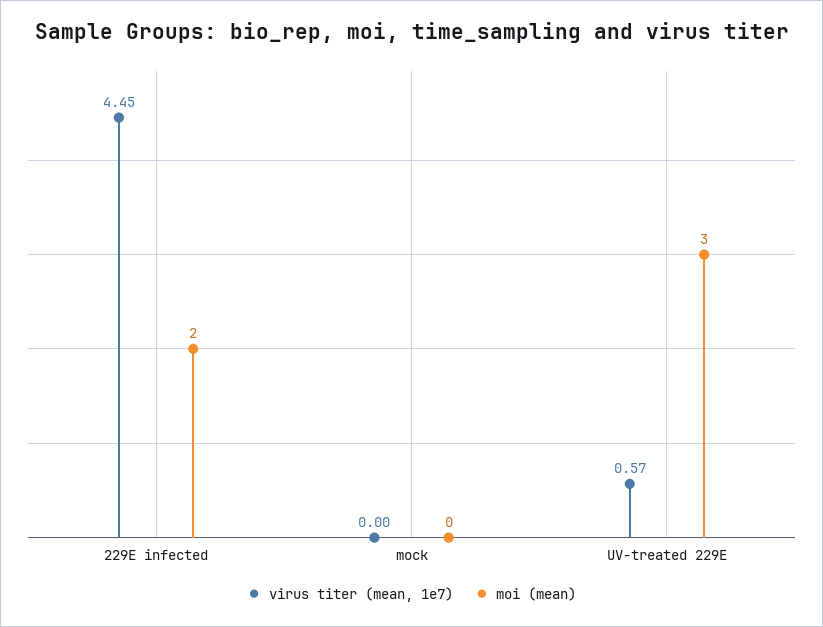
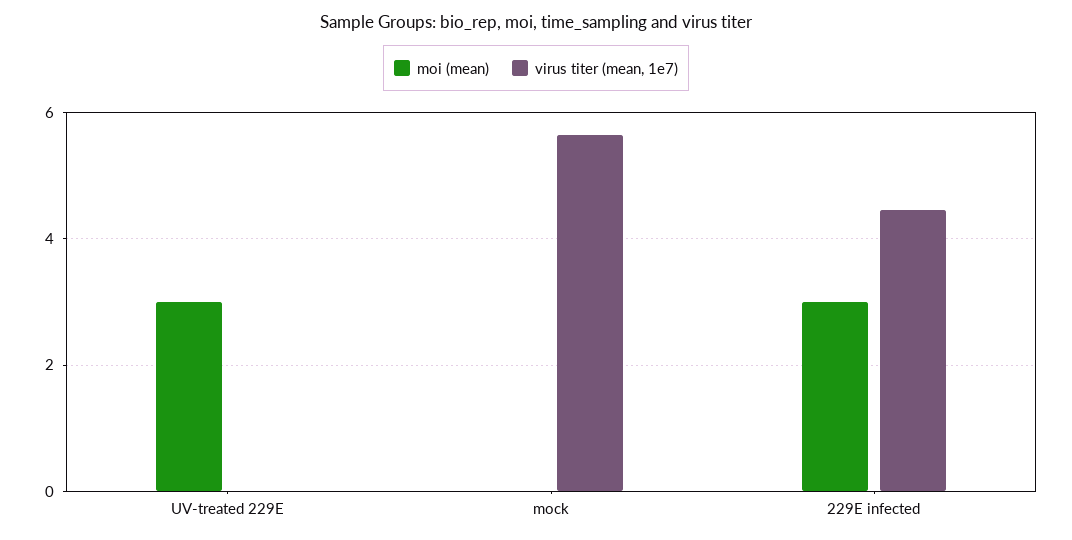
  {
    "virus titer (mean, 1e7)": {
      "229E infected": 4.45,
-     "mock": 0,
+     "mock": 5.6,
-     "UV-treated 229E": 0.57
+     "UV-treated 229E": 0
    },
    "moi (mean)": {
-     "229E infected": 2,
+     "229E infected": 3,
      "mock": 0,
      "UV-treated 229E": 3
    }
  }

